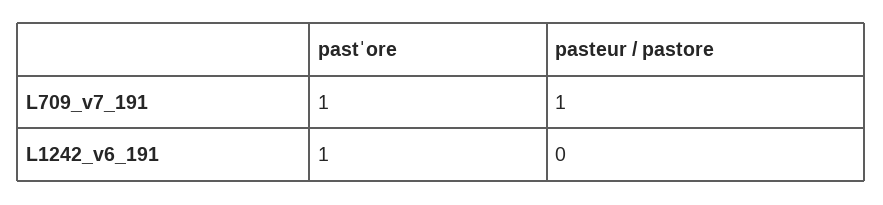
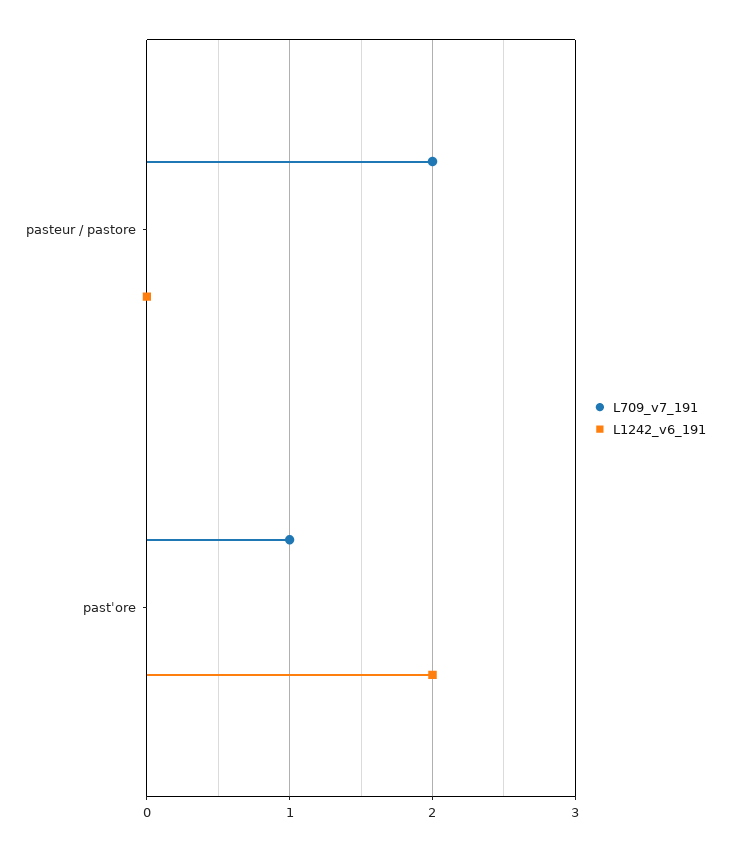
  {
    "L709_v7_191": {
      "pastˈore": 1,
-     "pasteur / pastore": 1
+     "pasteur / pastore": 2
    },
    "L1242_v6_191": {
-     "pastˈore": 1,
+     "pastˈore": 2,
      "pasteur / pastore": 0
    }
  }

